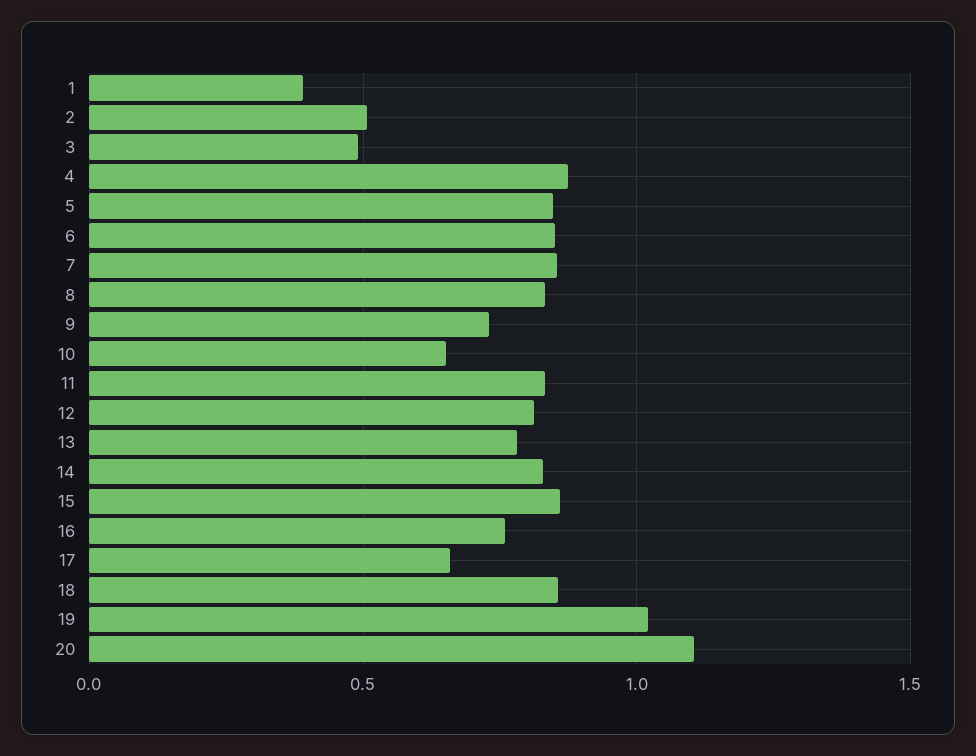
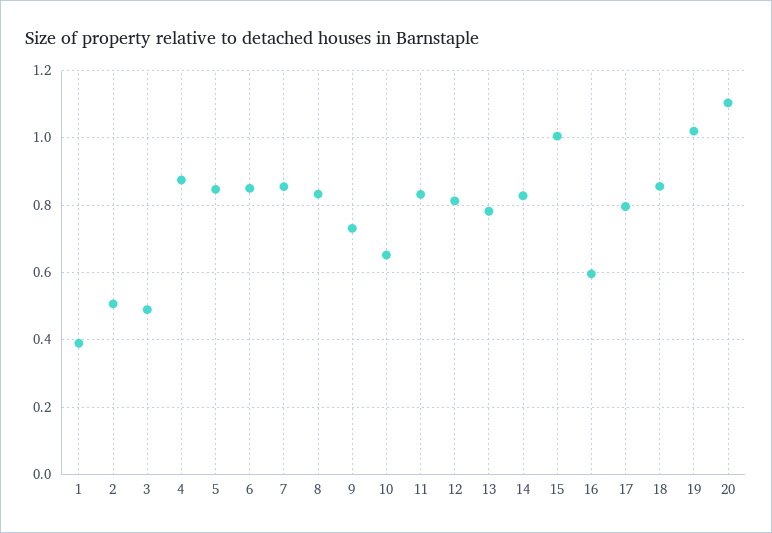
  {
    "1": 0.4,
    "2": 0.5,
    "3": 0.5,
    "4": 0.88,
    "5": 0.84,
    "6": 0.86,
    "7": 0.86,
    "8": 0.84,
    "9": 0.74,
    "10": 0.66,
    "11": 0.84,
    "12": 0.82,
    "13": 0.78,
    "14": 0.82,
-   "15": 0.85,
+   "15": 1,
-   "16": 0.75,
+   "16": 0.6,
-   "17": 0.65,
+   "17": 0.8,
    "18": 0.86,
    "19": 1.02,
    "20": 1.1
  }

